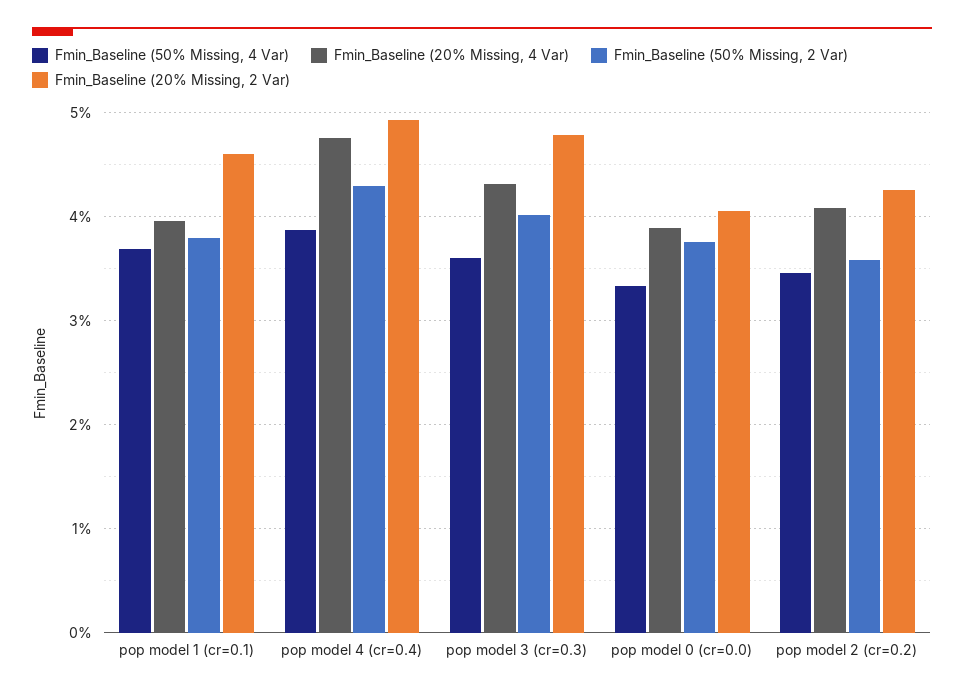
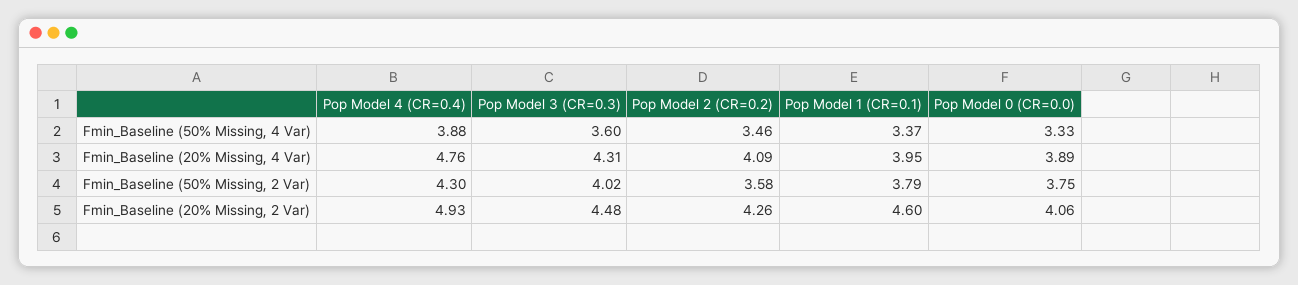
  {
    "Fmin_Baseline (50% Missing, 4 Var)": {
-     "pop model 1 (cr=0.1)": 3.7,
+     "pop model 1 (cr=0.1)": 3.37,
      "pop model 4 (cr=0.4)": 3.88,
      "pop model 3 (cr=0.3)": 3.6,
      "pop model 0 (cr=0.0)": 3.33,
      "pop model 2 (cr=0.2)": 3.46
    },
    "Fmin_Baseline (20% Missing, 4 Var)": {
      "pop model 1 (cr=0.1)": 3.95,
      "pop model 4 (cr=0.4)": 4.76,
      "pop model 3 (cr=0.3)": 4.31,
      "pop model 0 (cr=0.0)": 3.89,
      "pop model 2 (cr=0.2)": 4.09
    },
    "Fmin_Baseline (50% Missing, 2 Var)": {
      "pop model 1 (cr=0.1)": 3.79,
      "pop model 4 (cr=0.4)": 4.3,
      "pop model 3 (cr=0.3)": 4.02,
      "pop model 0 (cr=0.0)": 3.75,
      "pop model 2 (cr=0.2)": 3.58
    },
    "Fmin_Baseline (20% Missing, 2 Var)": {
      "pop model 1 (cr=0.1)": 4.6,
      "pop model 4 (cr=0.4)": 4.93,
-     "pop model 3 (cr=0.3)": 4.8,
+     "pop model 3 (cr=0.3)": 4.48,
      "pop model 0 (cr=0.0)": 4.06,
      "pop model 2 (cr=0.2)": 4.26
    }
  }

